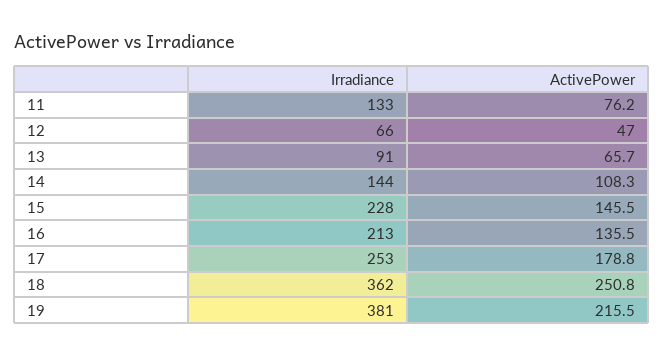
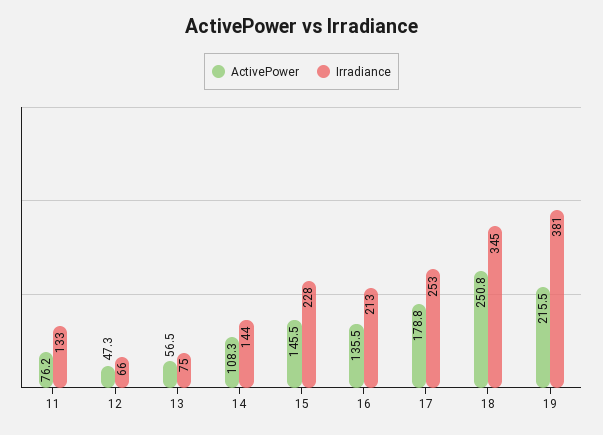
  {
    "Irradiance": {
      "11": 133,
      "12": 66,
-     "13": 91,
+     "13": 75,
      "14": 144,
      "15": 228,
      "16": 213,
      "17": 253,
-     "18": 362,
+     "18": 345,
      "19": 381
    },
    "ActivePower": {
      "11": 76.2,
-     "12": 47,
+     "12": 47.3,
-     "13": 65.7,
+     "13": 56.5,
      "14": 108.3,
      "15": 145.5,
      "16": 135.5,
      "17": 178.8,
      "18": 250.8,
      "19": 215.5
    }
  }

